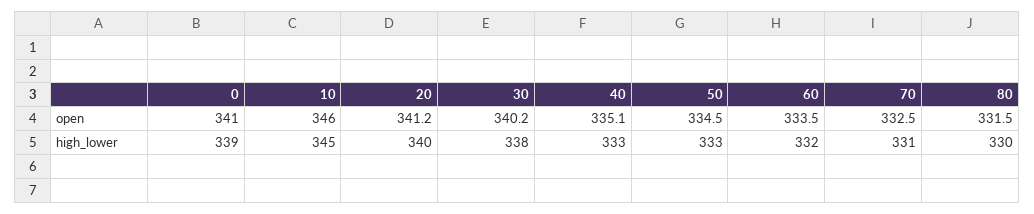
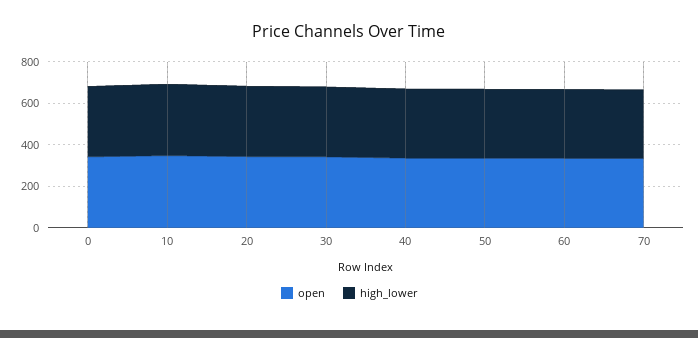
  {
    "open": {
      "0": 341,
      "10": 346,
      "20": 341.2,
      "30": 340.2,
      "40": 335.1,
      "50": 334.5,
      "60": 333.5,
-     "70": 332.5,
+     "70": 332.5
-     "80": 331.5
    },
    "high_lower": {
      "0": 339,
      "10": 345,
      "20": 340,
      "30": 338,
      "40": 333,
      "50": 333,
      "60": 332,
-     "70": 331,
+     "70": 331
-     "80": 330
    }
  }

